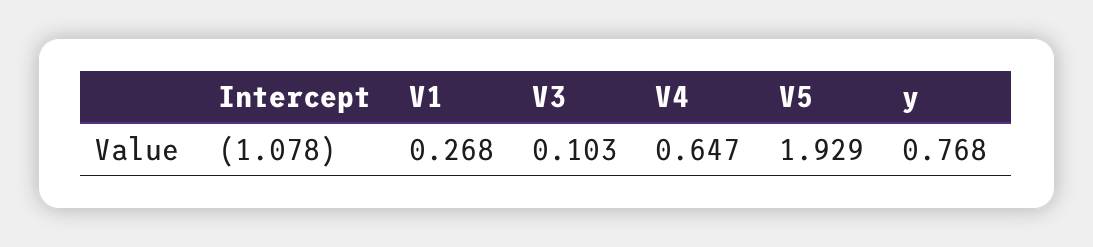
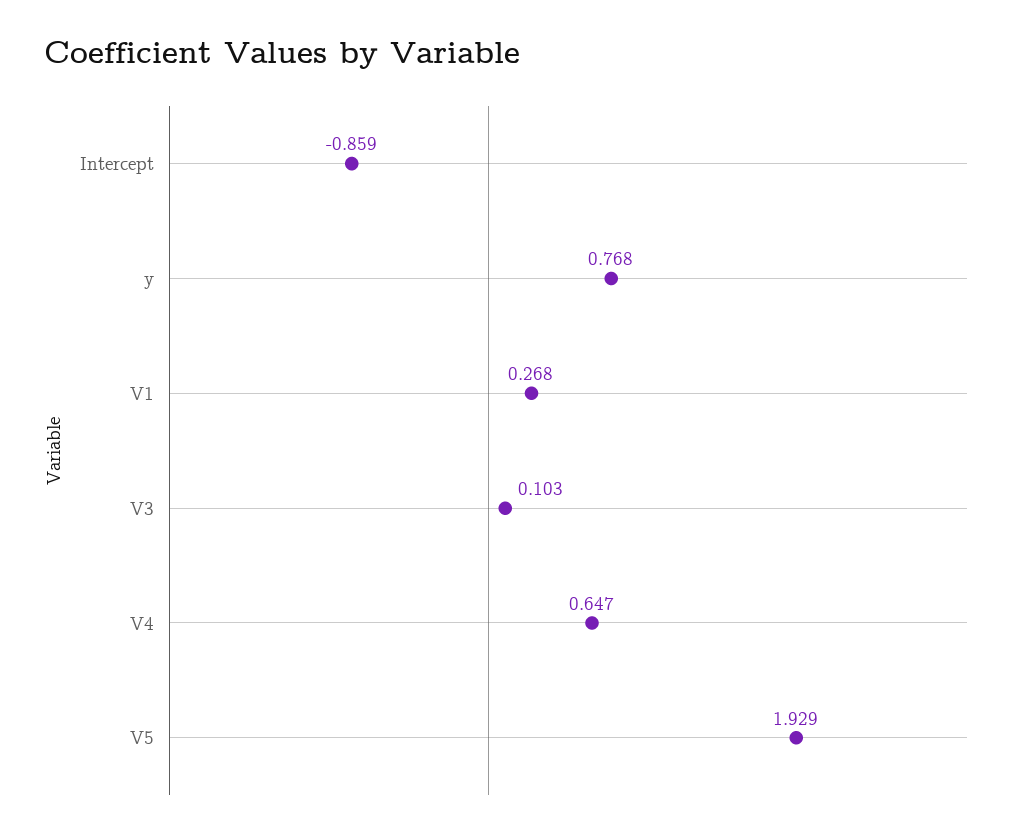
  {
-   "Intercept": -1.078,
+   "Intercept": -0.859,
    "V1": 0.268,
    "V3": 0.103,
    "V4": 0.647,
    "V5": 1.929,
    "y": 0.768
  }

